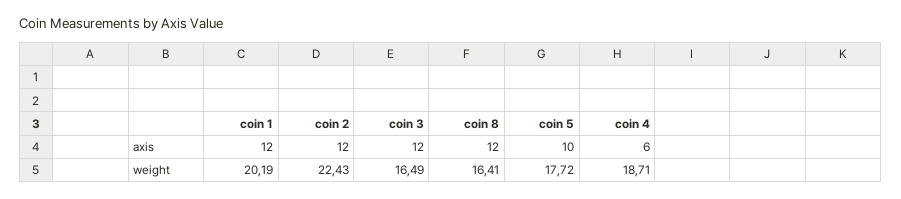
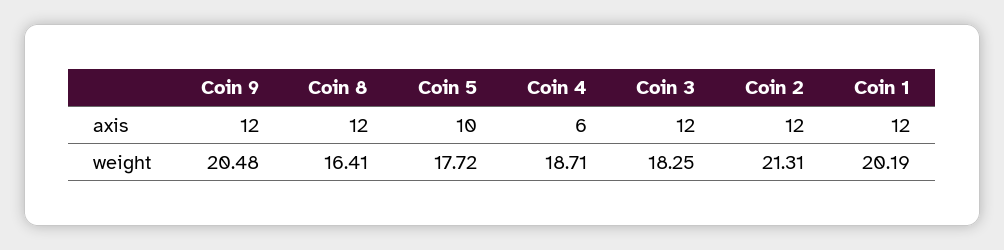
  {
    "coin 1": {
      "axis": 12,
      "weight": 20.19
    },
    "coin 2": {
      "axis": 12,
-     "weight": 22.43
+     "weight": 21.31
    },
    "coin 3": {
      "axis": 12,
-     "weight": 16.49
+     "weight": 18.25
    },
    "coin 8": {
      "axis": 12,
      "weight": 16.41
    },
    "coin 5": {
      "axis": 10,
      "weight": 17.72
    },
    "coin 4": {
      "axis": 6,
      "weight": 18.71
-   }
+   },
+   "Coin 9": {
+     "axis": 12,
+     "weight": 20.48
+   }
  }

